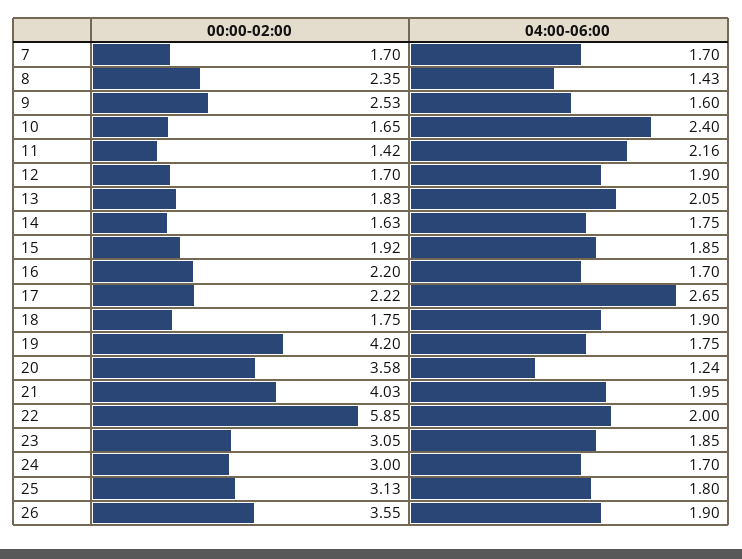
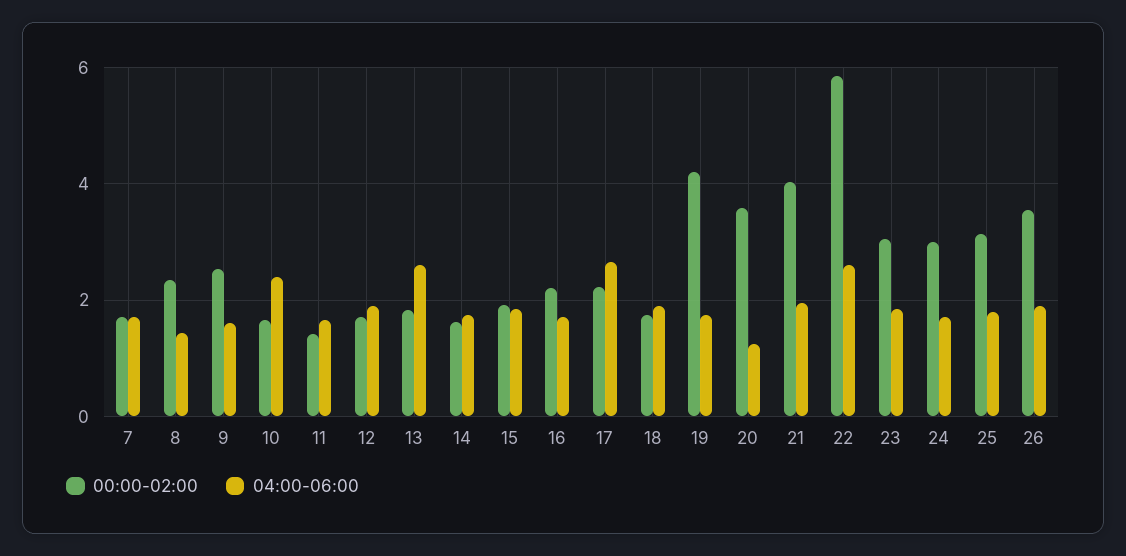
  {
    "00:00-02:00": {
      "7": 1.7,
      "8": 2.35,
      "9": 2.53,
      "10": 1.65,
      "11": 1.42,
      "12": 1.7,
      "13": 1.83,
      "14": 1.63,
      "15": 1.92,
      "16": 2.2,
      "17": 2.22,
      "18": 1.75,
      "19": 4.2,
      "20": 3.58,
      "21": 4.03,
      "22": 5.85,
      "23": 3.05,
      "24": 3,
      "25": 3.13,
      "26": 3.55
    },
    "04:00-06:00": {
      "7": 1.7,
      "8": 1.43,
      "9": 1.6,
      "10": 2.4,
-     "11": 2.16,
+     "11": 1.6,
      "12": 1.9,
-     "13": 2.05,
+     "13": 2.6,
      "14": 1.75,
      "15": 1.85,
      "16": 1.7,
      "17": 2.65,
      "18": 1.9,
      "19": 1.75,
      "20": 1.24,
      "21": 1.95,
-     "22": 2,
+     "22": 2.6,
      "23": 1.85,
      "24": 1.7,
      "25": 1.8,
      "26": 1.9
    }
  }

